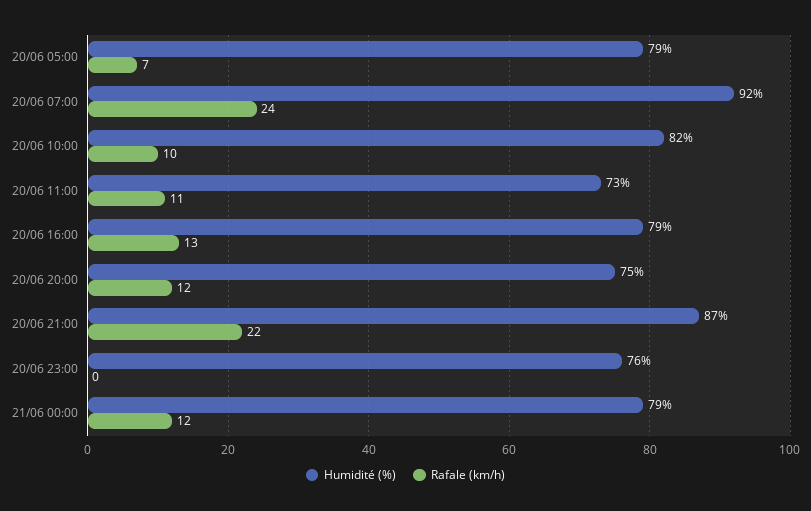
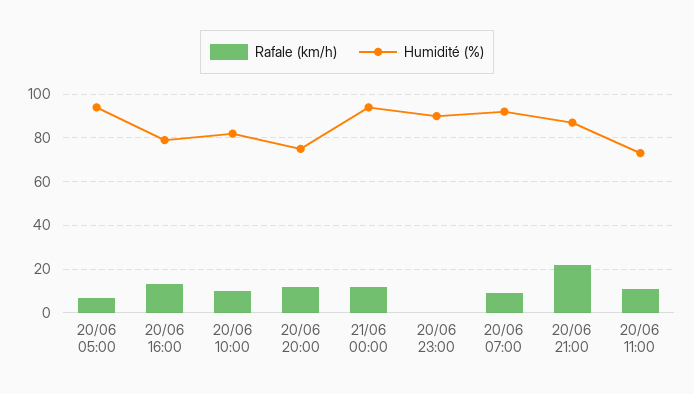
  {
    "Humidité (%)": {
-     "20/06 05:00": 79,
+     "20/06 05:00": 95,
      "20/06 07:00": 92,
      "20/06 10:00": 82,
      "20/06 11:00": 73,
      "20/06 16:00": 79,
      "20/06 20:00": 75,
      "20/06 21:00": 87,
-     "20/06 23:00": 76,
+     "20/06 23:00": 90,
-     "21/06 00:00": 79
+     "21/06 00:00": 95
    },
    "Rafale (km/h)": {
      "20/06 05:00": 7,
-     "20/06 07:00": 24,
+     "20/06 07:00": 10,
      "20/06 10:00": 10,
      "20/06 11:00": 11,
      "20/06 16:00": 13,
      "20/06 20:00": 12,
      "20/06 21:00": 22,
      "20/06 23:00": 0,
      "21/06 00:00": 12
    }
  }

